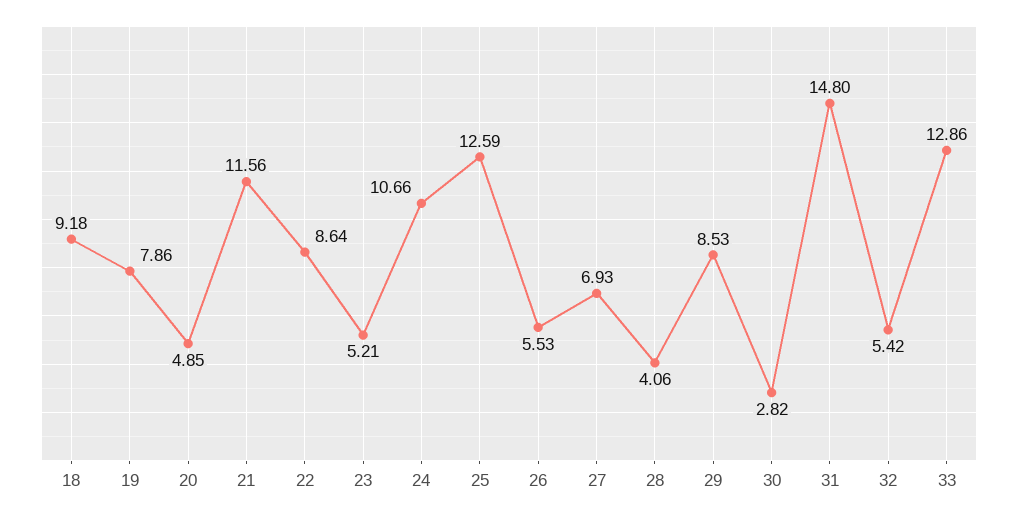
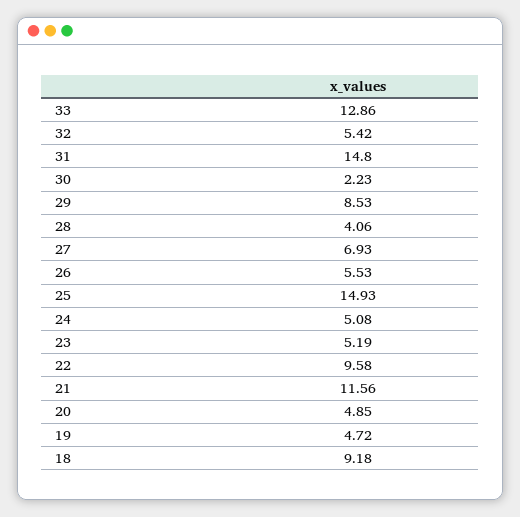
  {
    "18": 9.18,
-   "19": 7.86,
+   "19": 4.72,
    "20": 4.85,
    "21": 11.56,
-   "22": 8.64,
+   "22": 9.58,
-   "23": 5.21,
+   "23": 5.19,
-   "24": 10.66,
+   "24": 5.08,
-   "25": 12.59,
+   "25": 14.93,
    "26": 5.53,
    "27": 6.93,
    "28": 4.06,
    "29": 8.53,
-   "30": 2.82,
+   "30": 2.23,
    "31": 14.8,
    "32": 5.42,
    "33": 12.86
  }

